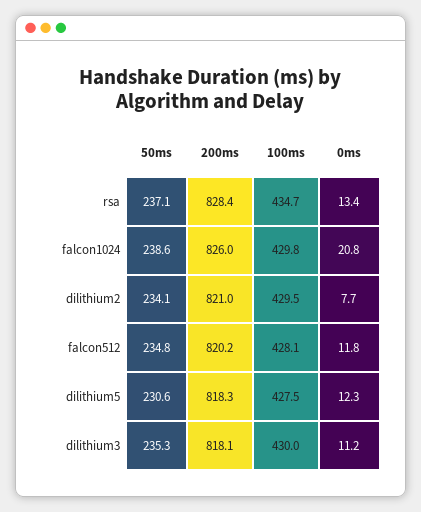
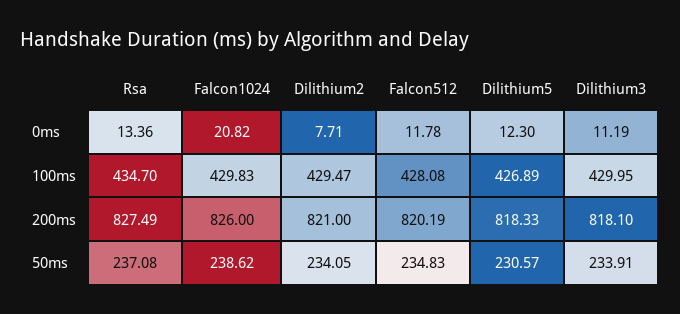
  {
    "50ms": {
      "rsa": 237.08,
      "falcon1024": 238.62,
      "dilithium2": 234.05,
      "falcon512": 234.83,
      "dilithium5": 230.57,
-     "dilithium3": 235.3
+     "dilithium3": 233.91
    },
    "200ms": {
-     "rsa": 828.4,
+     "rsa": 827.49,
      "falcon1024": 826,
      "dilithium2": 821,
      "falcon512": 820.19,
      "dilithium5": 818.33,
      "dilithium3": 818.1
    },
    "100ms": {
      "rsa": 434.7,
      "falcon1024": 429.83,
      "dilithium2": 429.47,
      "falcon512": 428.08,
-     "dilithium5": 427.5,
+     "dilithium5": 426.89,
      "dilithium3": 429.95
    },
    "0ms": {
      "rsa": 13.36,
      "falcon1024": 20.82,
      "dilithium2": 7.71,
      "falcon512": 11.78,
      "dilithium5": 12.3,
      "dilithium3": 11.19
    }
  }

